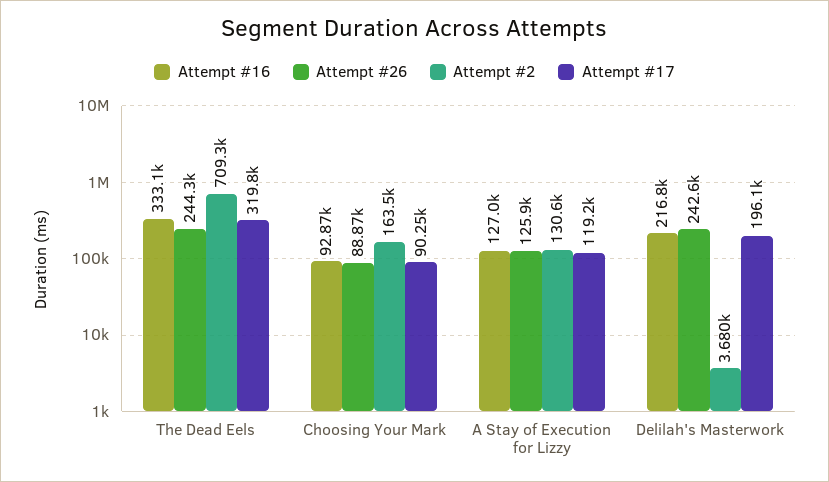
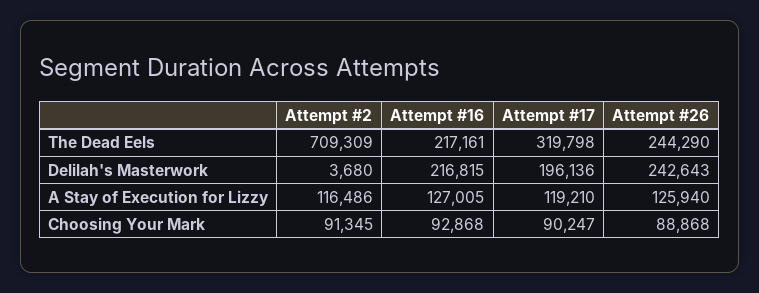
  {
    "Attempt #16": {
-     "The Dead Eels": 333100,
+     "The Dead Eels": 217161,
      "Choosing Your Mark": 92868,
      "A Stay of Execution for Lizzy": 127005,
      "Delilah's Masterwork": 216815
    },
    "Attempt #26": {
      "The Dead Eels": 244290,
      "Choosing Your Mark": 88868,
      "A Stay of Execution for Lizzy": 125940,
      "Delilah's Masterwork": 242643
    },
    "Attempt #2": {
      "The Dead Eels": 709309,
-     "Choosing Your Mark": 163500,
+     "Choosing Your Mark": 91345,
-     "A Stay of Execution for Lizzy": 130600,
+     "A Stay of Execution for Lizzy": 116486,
      "Delilah's Masterwork": 3680
    },
    "Attempt #17": {
      "The Dead Eels": 319798,
      "Choosing Your Mark": 90247,
      "A Stay of Execution for Lizzy": 119210,
      "Delilah's Masterwork": 196136
    }
  }

